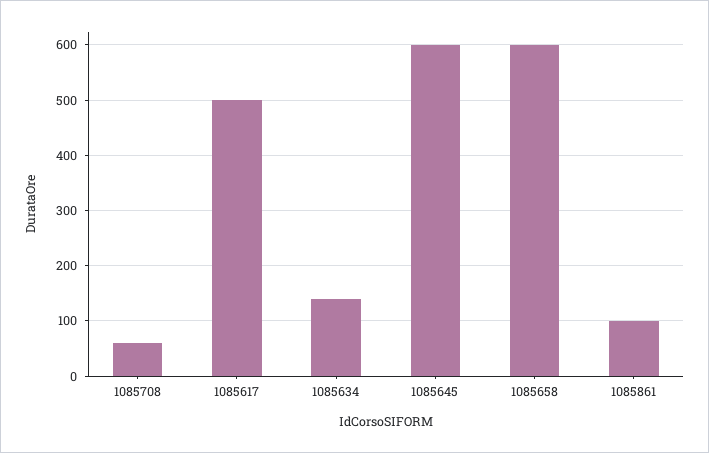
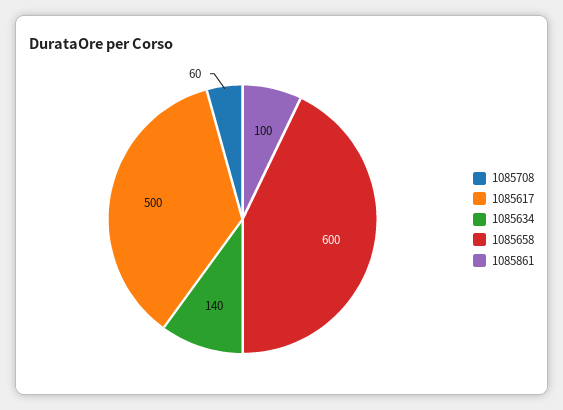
  {
    "1085708": 60,
    "1085617": 500,
    "1085634": 140,
-   "1085645": 600,
    "1085658": 600,
    "1085861": 100
  }

